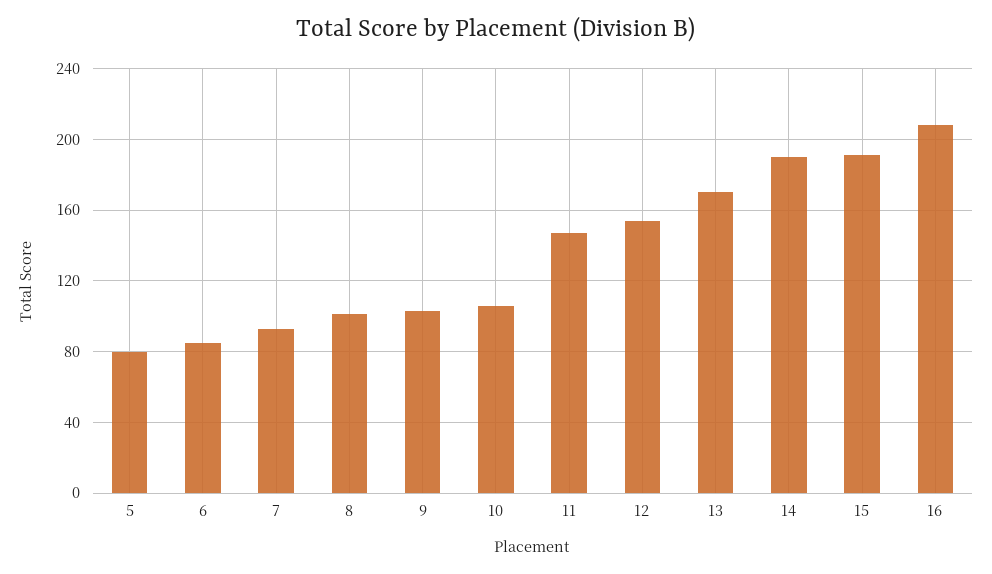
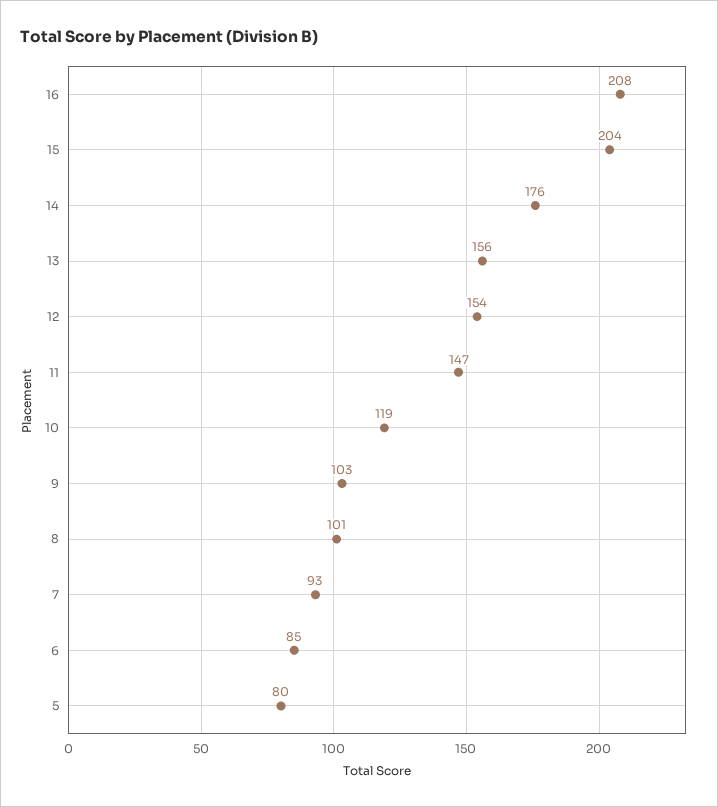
  {
    "5": 80,
    "6": 85,
    "7": 93,
    "8": 101,
    "9": 103,
-   "10": 105,
+   "10": 119,
    "11": 147,
    "12": 154,
-   "13": 170,
+   "13": 156,
-   "14": 190,
+   "14": 176,
-   "15": 190,
+   "15": 204,
    "16": 208
  }

